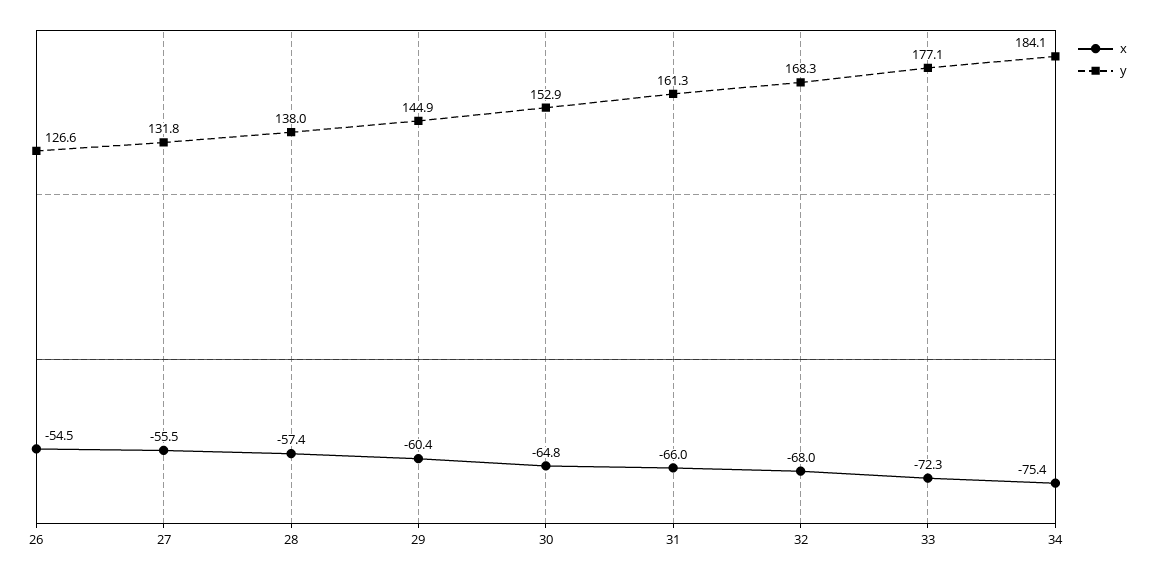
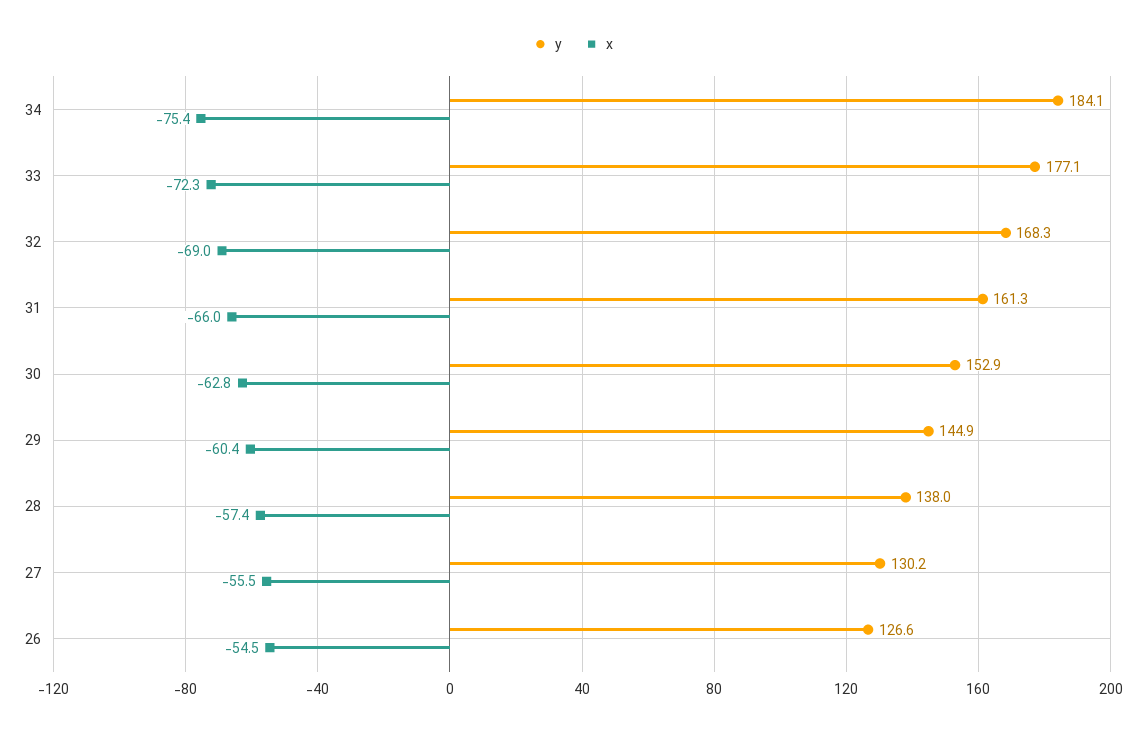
  {
    "x": {
      "26": -54.5,
      "27": -55.5,
      "28": -57.4,
      "29": -60.4,
-     "30": -64.8,
+     "30": -62.8,
      "31": -66,
-     "32": -68,
+     "32": -69,
      "33": -72.3,
      "34": -75.4
    },
    "y": {
      "26": 126.6,
-     "27": 131.8,
+     "27": 130.2,
      "28": 138,
      "29": 144.9,
      "30": 152.9,
      "31": 161.3,
      "32": 168.3,
      "33": 177.1,
      "34": 184.1
    }
  }

